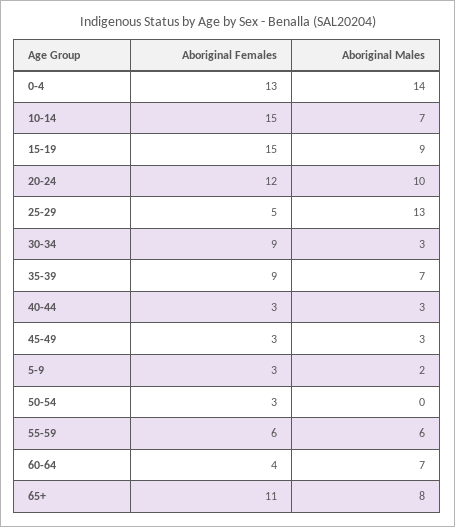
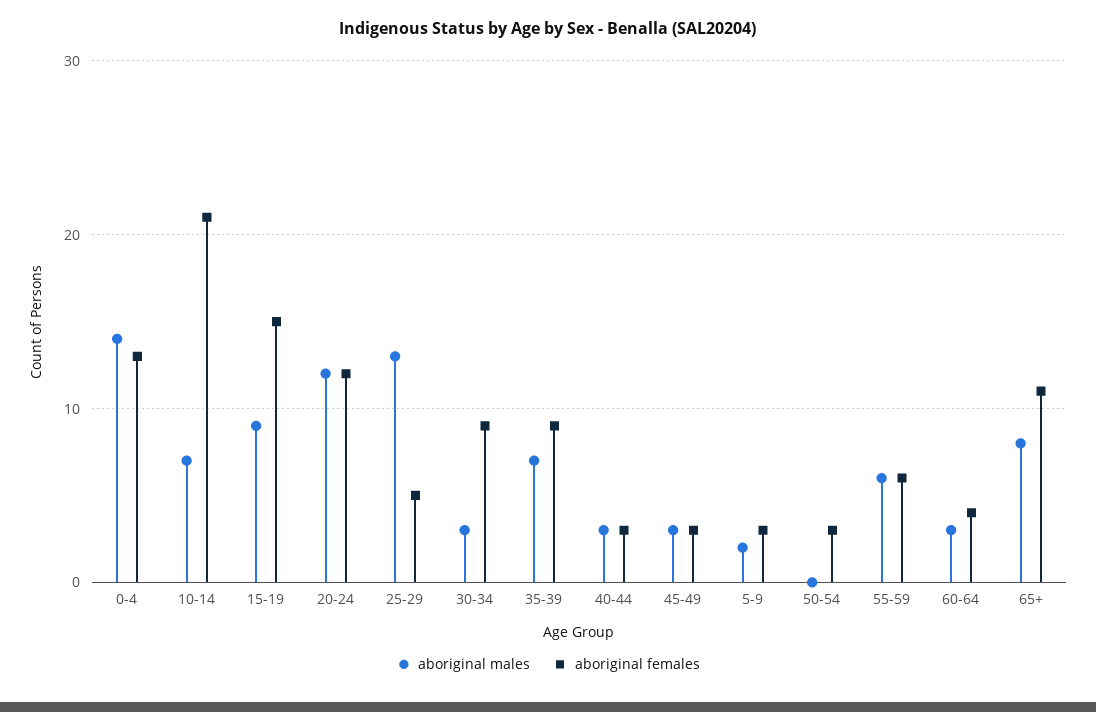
  {
    "Aboriginal Females": {
      "0-4": 13,
-     "10-14": 15,
+     "10-14": 21,
      "15-19": 15,
      "20-24": 12,
      "25-29": 5,
      "30-34": 9,
      "35-39": 9,
      "40-44": 3,
      "45-49": 3,
      "5-9": 3,
      "50-54": 3,
      "55-59": 6,
      "60-64": 4,
      "65+": 11
    },
    "Aboriginal Males": {
      "0-4": 14,
      "10-14": 7,
      "15-19": 9,
-     "20-24": 10,
+     "20-24": 12,
      "25-29": 13,
      "30-34": 3,
      "35-39": 7,
      "40-44": 3,
      "45-49": 3,
      "5-9": 2,
      "50-54": 0,
      "55-59": 6,
-     "60-64": 7,
+     "60-64": 3,
      "65+": 8
    }
  }

